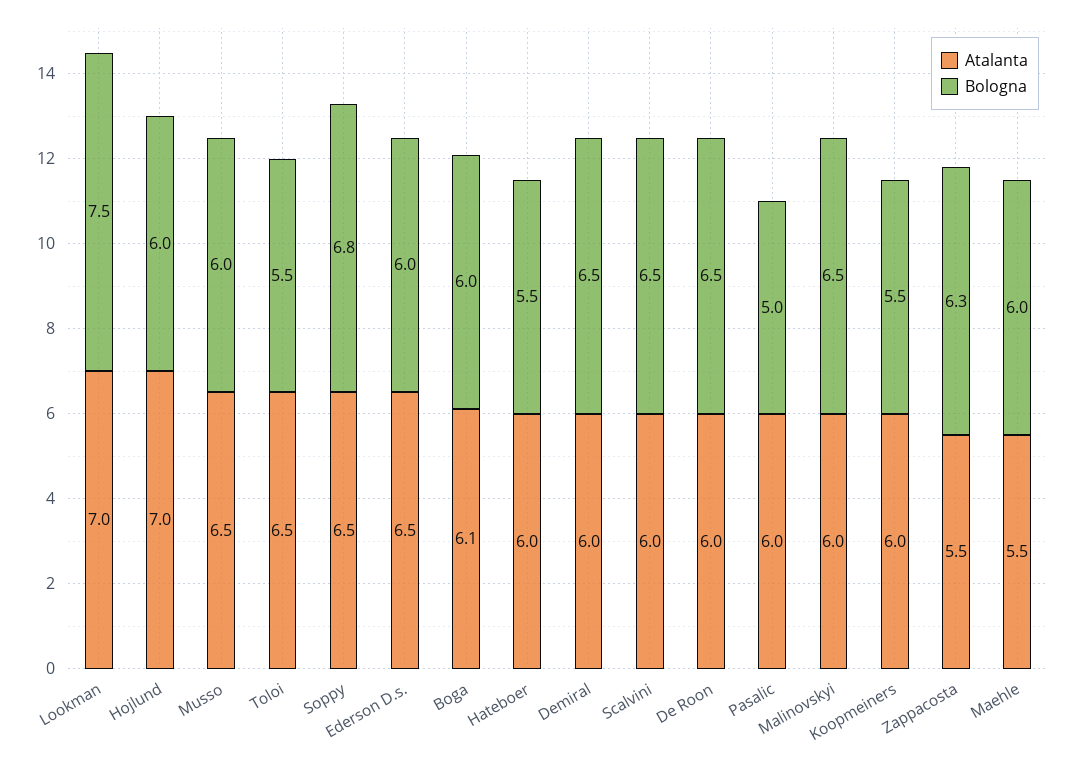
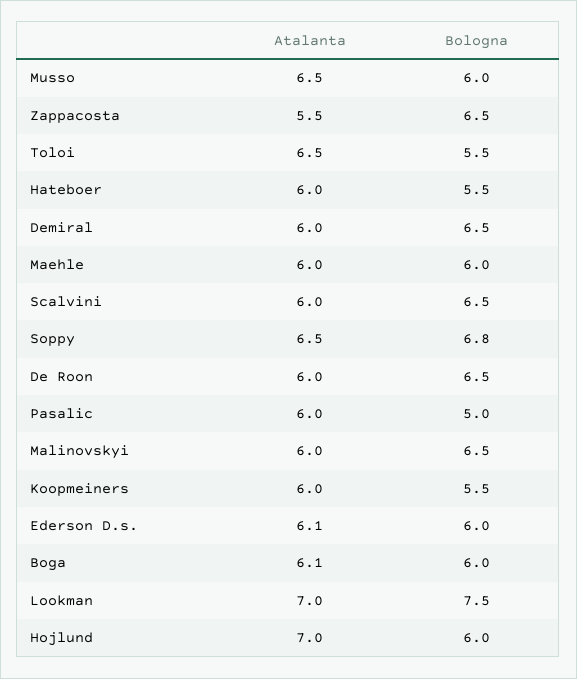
  {
    "Atalanta": {
      "Lookman": 7,
      "Hojlund": 7,
      "Musso": 6.5,
      "Toloi": 6.5,
      "Soppy": 6.5,
-     "Ederson D.s.": 6.5,
+     "Ederson D.s.": 6.1,
      "Boga": 6.1,
      "Hateboer": 6,
      "Demiral": 6,
      "Scalvini": 6,
      "De Roon": 6,
      "Pasalic": 6,
      "Malinovskyi": 6,
      "Koopmeiners": 6,
      "Zappacosta": 5.5,
-     "Maehle": 5.5
+     "Maehle": 6
    },
    "Bologna": {
      "Lookman": 7.5,
      "Hojlund": 6,
      "Musso": 6,
      "Toloi": 5.5,
      "Soppy": 6.8,
      "Ederson D.s.": 6,
      "Boga": 6,
      "Hateboer": 5.5,
      "Demiral": 6.5,
      "Scalvini": 6.5,
      "De Roon": 6.5,
      "Pasalic": 5,
      "Malinovskyi": 6.5,
      "Koopmeiners": 5.5,
-     "Zappacosta": 6.3,
+     "Zappacosta": 6.5,
      "Maehle": 6
    }
  }

